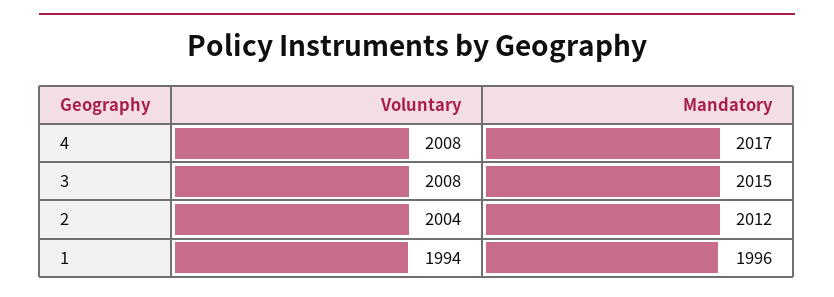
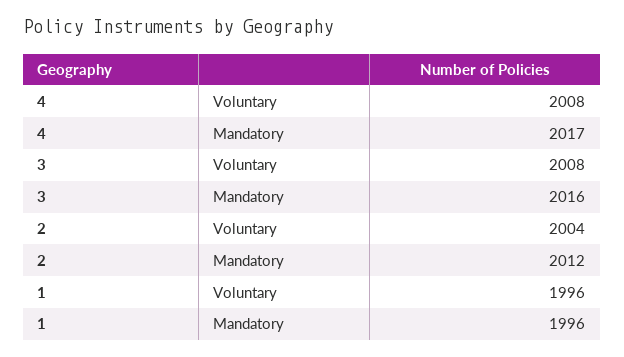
  {
    "Voluntary": {
      "4": 2008,
      "3": 2008,
      "2": 2004,
-     "1": 1994
+     "1": 1996
    },
    "Mandatory": {
      "4": 2017,
-     "3": 2015,
+     "3": 2016,
      "2": 2012,
      "1": 1996
    }
  }

